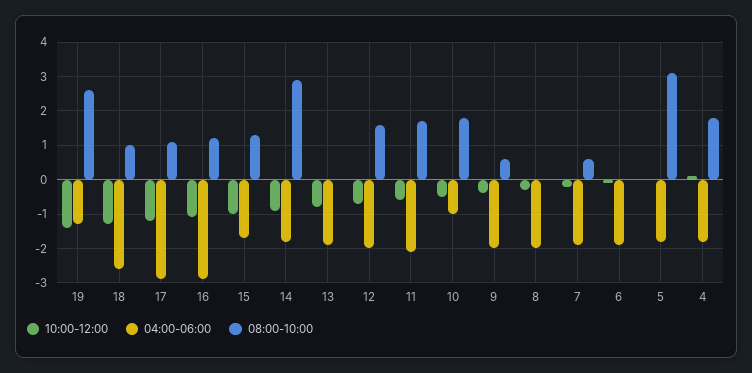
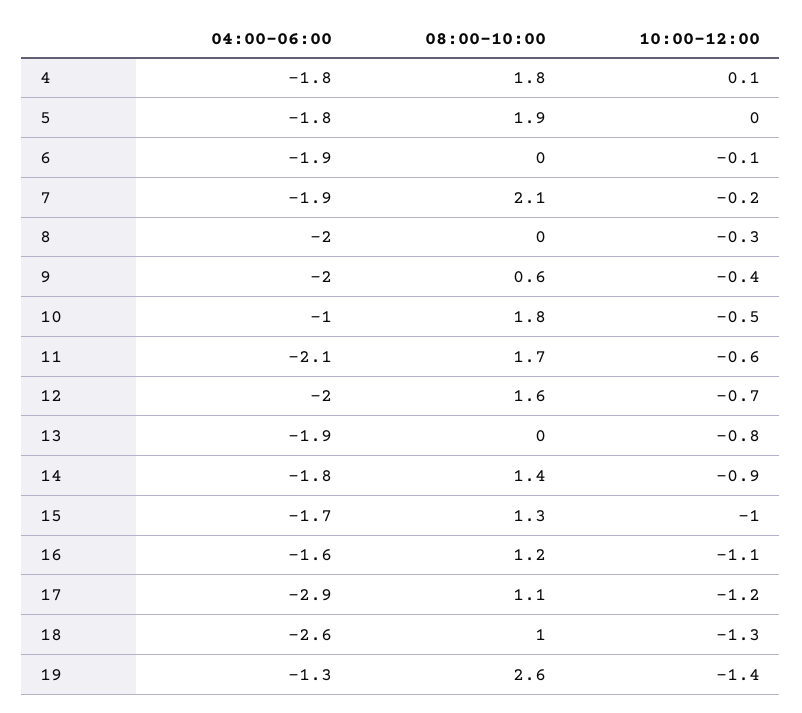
  {
    "10:00-12:00": {
      "19": -1.4,
      "18": -1.3,
      "17": -1.2,
      "16": -1.1,
      "15": -1,
      "14": -0.9,
      "13": -0.8,
      "12": -0.7,
      "11": -0.6,
      "10": -0.5,
      "9": -0.4,
      "8": -0.3,
      "7": -0.2,
      "6": -0.1,
      "5": 0,
      "4": 0.1
    },
    "04:00-06:00": {
      "19": -1.3,
      "18": -2.6,
      "17": -2.9,
-     "16": -3,
+     "16": -1.6,
      "15": -1.7,
      "14": -1.8,
      "13": -1.9,
      "12": -2,
      "11": -2.1,
      "10": -1,
      "9": -2,
      "8": -2,
      "7": -1.9,
      "6": -1.9,
      "5": -1.8,
      "4": -1.8
    },
    "08:00-10:00": {
      "19": 2.6,
      "18": 1,
      "17": 1.1,
      "16": 1.2,
      "15": 1.3,
-     "14": 3,
+     "14": 1.4,
      "13": 0,
      "12": 1.6,
      "11": 1.7,
      "10": 1.8,
      "9": 0.6,
      "8": 0,
-     "7": 0.5,
+     "7": 2.1,
      "6": 0,
-     "5": 3,
+     "5": 1.9,
      "4": 1.8
    }
  }

